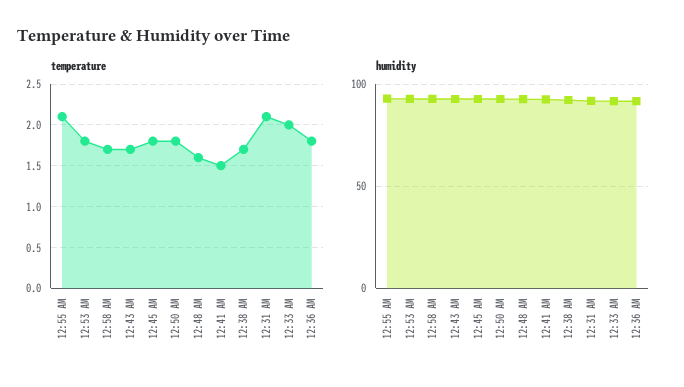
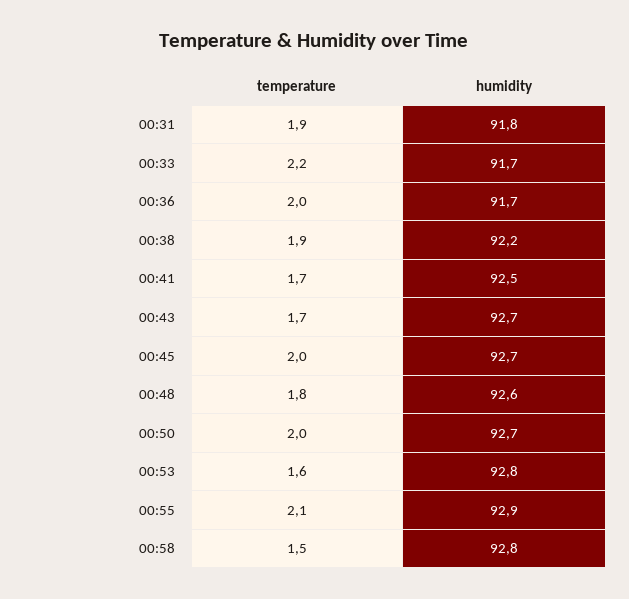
  {
    "temperature": {
      "12:55 AM": 2.1,
-     "12:53 AM": 1.8,
+     "12:53 AM": 1.6,
-     "12:58 AM": 1.7,
+     "12:58 AM": 1.5,
      "12:43 AM": 1.7,
-     "12:45 AM": 1.8,
+     "12:45 AM": 2,
-     "12:50 AM": 1.8,
+     "12:50 AM": 2,
-     "12:48 AM": 1.6,
+     "12:48 AM": 1.8,
-     "12:41 AM": 1.5,
+     "12:41 AM": 1.7,
-     "12:38 AM": 1.7,
+     "12:38 AM": 1.9,
-     "12:31 AM": 2.1,
+     "12:31 AM": 1.9,
-     "12:33 AM": 2,
+     "12:33 AM": 2.2,
-     "12:36 AM": 1.8
+     "12:36 AM": 2
    },
    "humidity": {
      "12:55 AM": 92.9,
      "12:53 AM": 92.8,
      "12:58 AM": 92.8,
      "12:43 AM": 92.7,
      "12:45 AM": 92.7,
      "12:50 AM": 92.7,
      "12:48 AM": 92.6,
      "12:41 AM": 92.5,
      "12:38 AM": 92.2,
      "12:31 AM": 91.8,
      "12:33 AM": 91.7,
      "12:36 AM": 91.7
    }
  }

